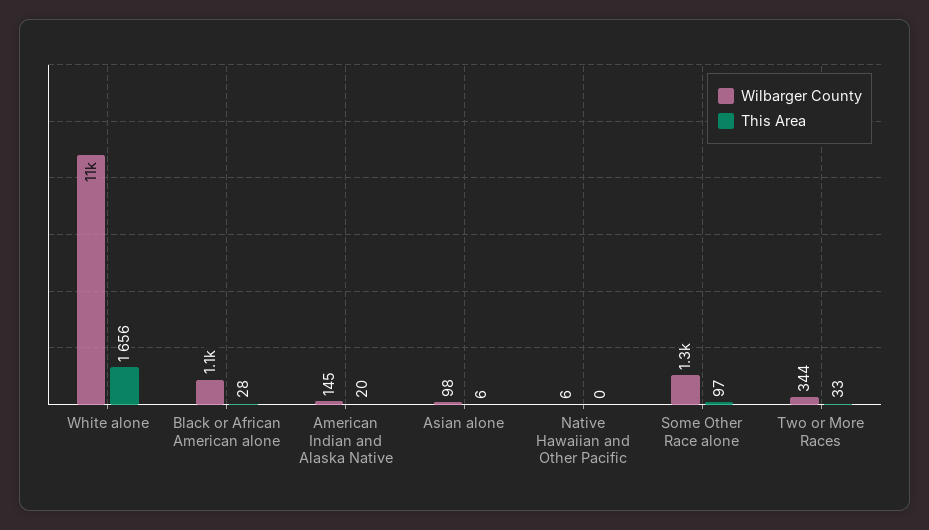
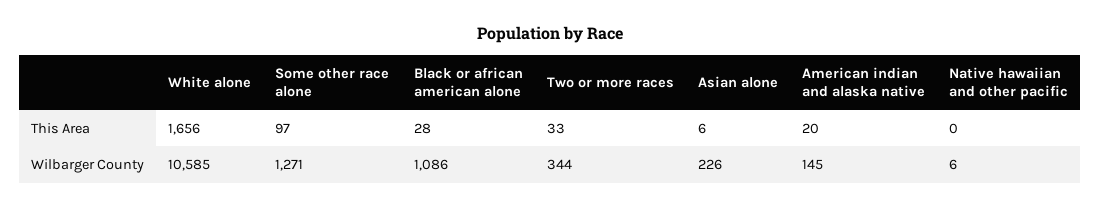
  {
    "Wilbarger County": {
      "White alone": 10585,
      "Black or African American alone": 1086,
      "American Indian and Alaska Native": 145,
-     "Asian alone": 98,
+     "Asian alone": 226,
      "Native Hawaiian and Other Pacific": 6,
      "Some Other Race alone": 1271,
      "Two or More Races": 344
    },
    "This Area": {
      "White alone": 1656,
      "Black or African American alone": 28,
      "American Indian and Alaska Native": 20,
      "Asian alone": 6,
      "Native Hawaiian and Other Pacific": 0,
      "Some Other Race alone": 97,
      "Two or More Races": 33
    }
  }

